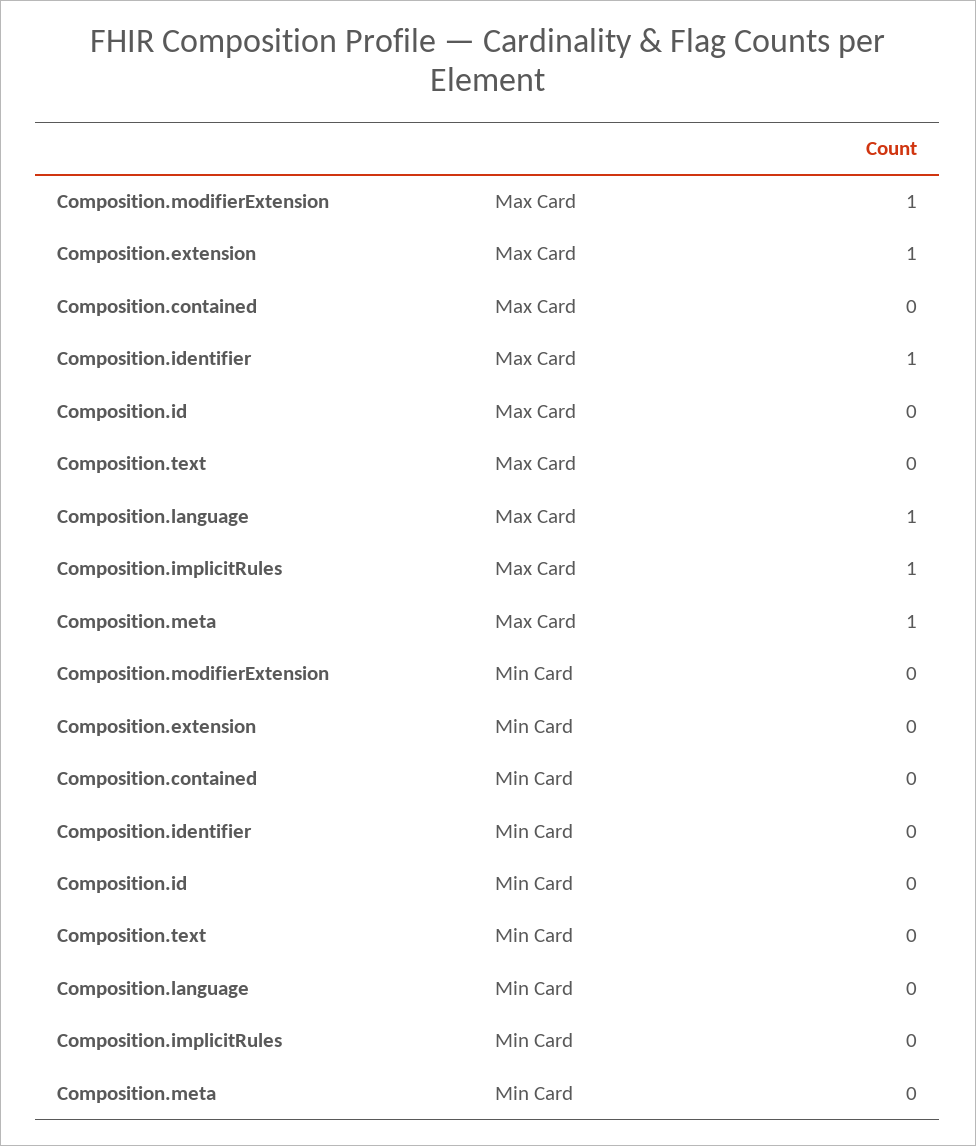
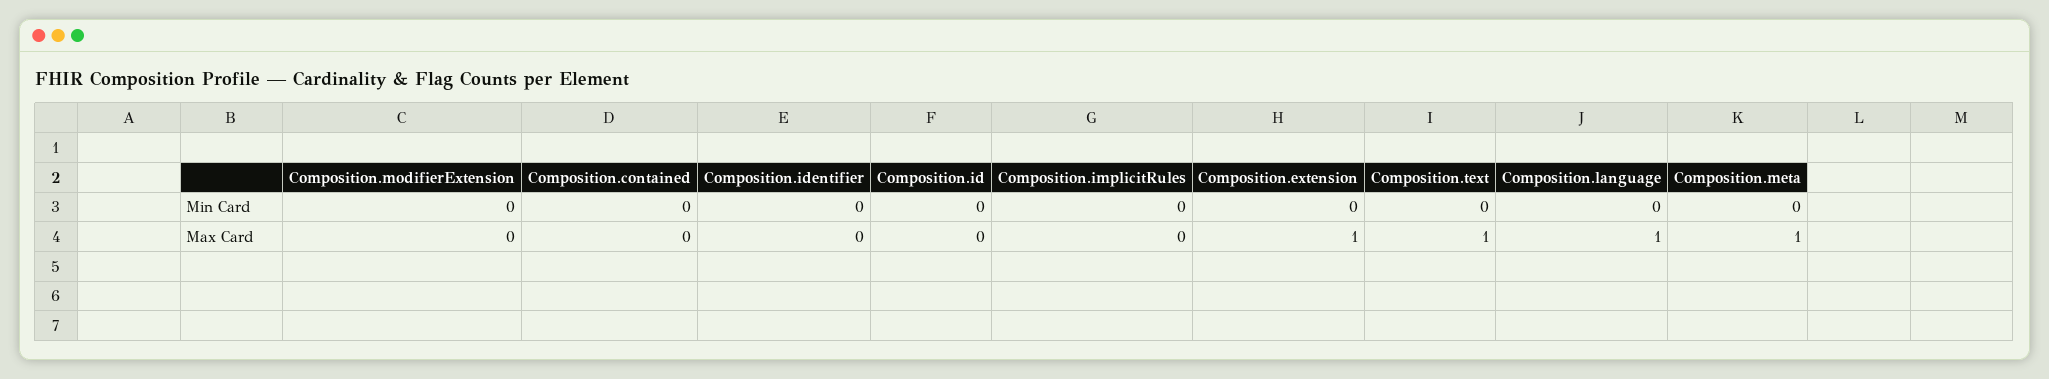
  {
    "Composition.modifierExtension": {
-     "Max Card": 1,
+     "Max Card": 0,
      "Min Card": 0
    },
    "Composition.extension": {
      "Max Card": 1,
      "Min Card": 0
    },
    "Composition.contained": {
      "Max Card": 0,
      "Min Card": 0
    },
    "Composition.identifier": {
-     "Max Card": 1,
+     "Max Card": 0,
      "Min Card": 0
    },
    "Composition.id": {
      "Max Card": 0,
      "Min Card": 0
    },
    "Composition.text": {
-     "Max Card": 0,
+     "Max Card": 1,
      "Min Card": 0
    },
    "Composition.language": {
      "Max Card": 1,
      "Min Card": 0
    },
    "Composition.implicitRules": {
-     "Max Card": 1,
+     "Max Card": 0,
      "Min Card": 0
    },
    "Composition.meta": {
      "Max Card": 1,
      "Min Card": 0
    }
  }

